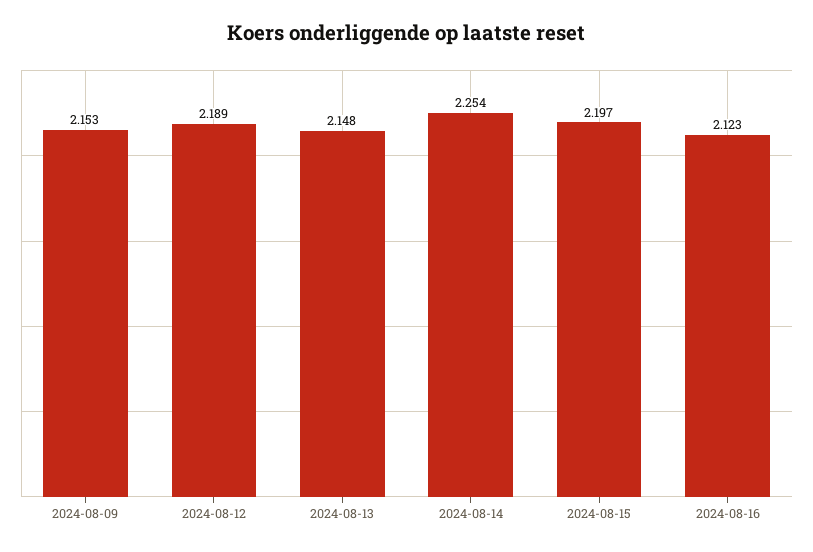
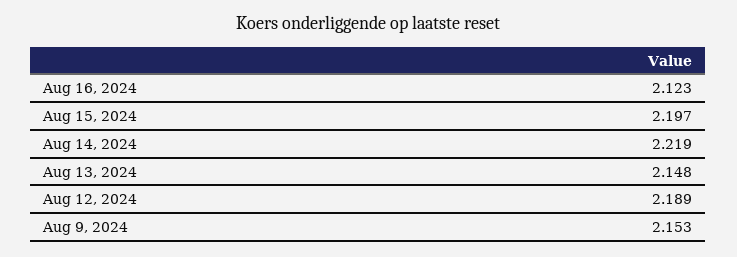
  {
    "2024-08-09": 2.153,
    "2024-08-12": 2.189,
    "2024-08-13": 2.148,
-   "2024-08-14": 2.254,
+   "2024-08-14": 2.219,
    "2024-08-15": 2.197,
    "2024-08-16": 2.123
  }

